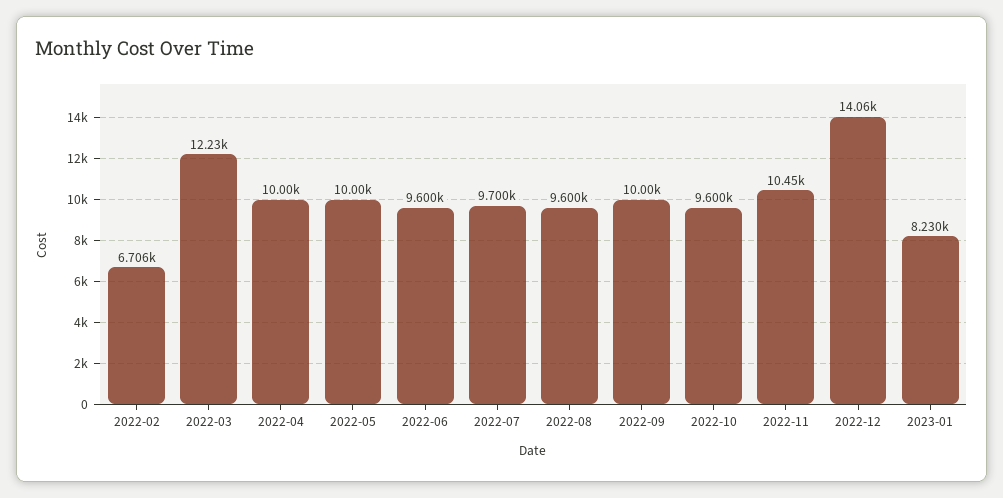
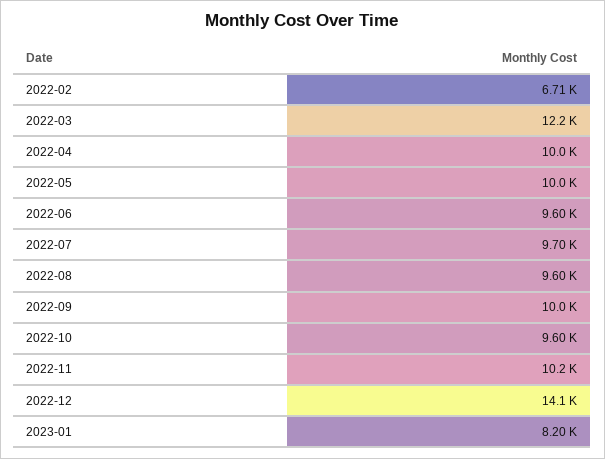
  {
    "2022-02": 6706,
    "2022-03": 12230,
    "2022-04": 10000,
    "2022-05": 10000,
    "2022-06": 9600,
    "2022-07": 9700,
    "2022-08": 9600,
    "2022-09": 10000,
    "2022-10": 9600,
-   "2022-11": 10450,
+   "2022-11": 10200,
    "2022-12": 14060,
-   "2023-01": 8230
+   "2023-01": 8200
  }

